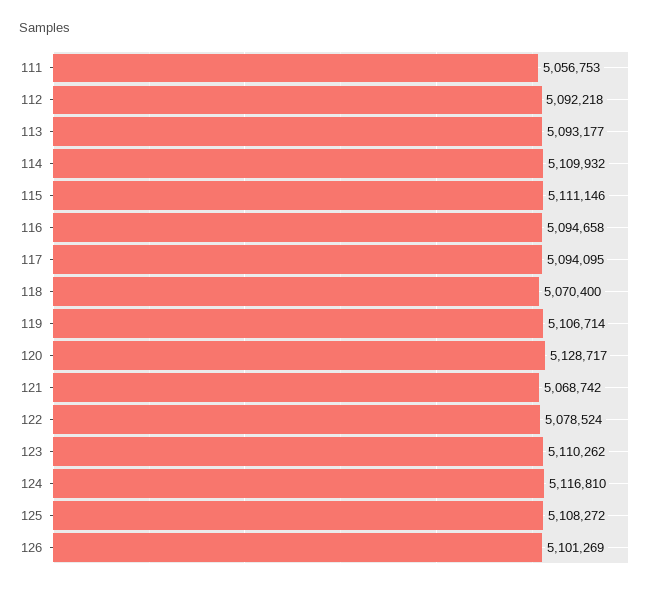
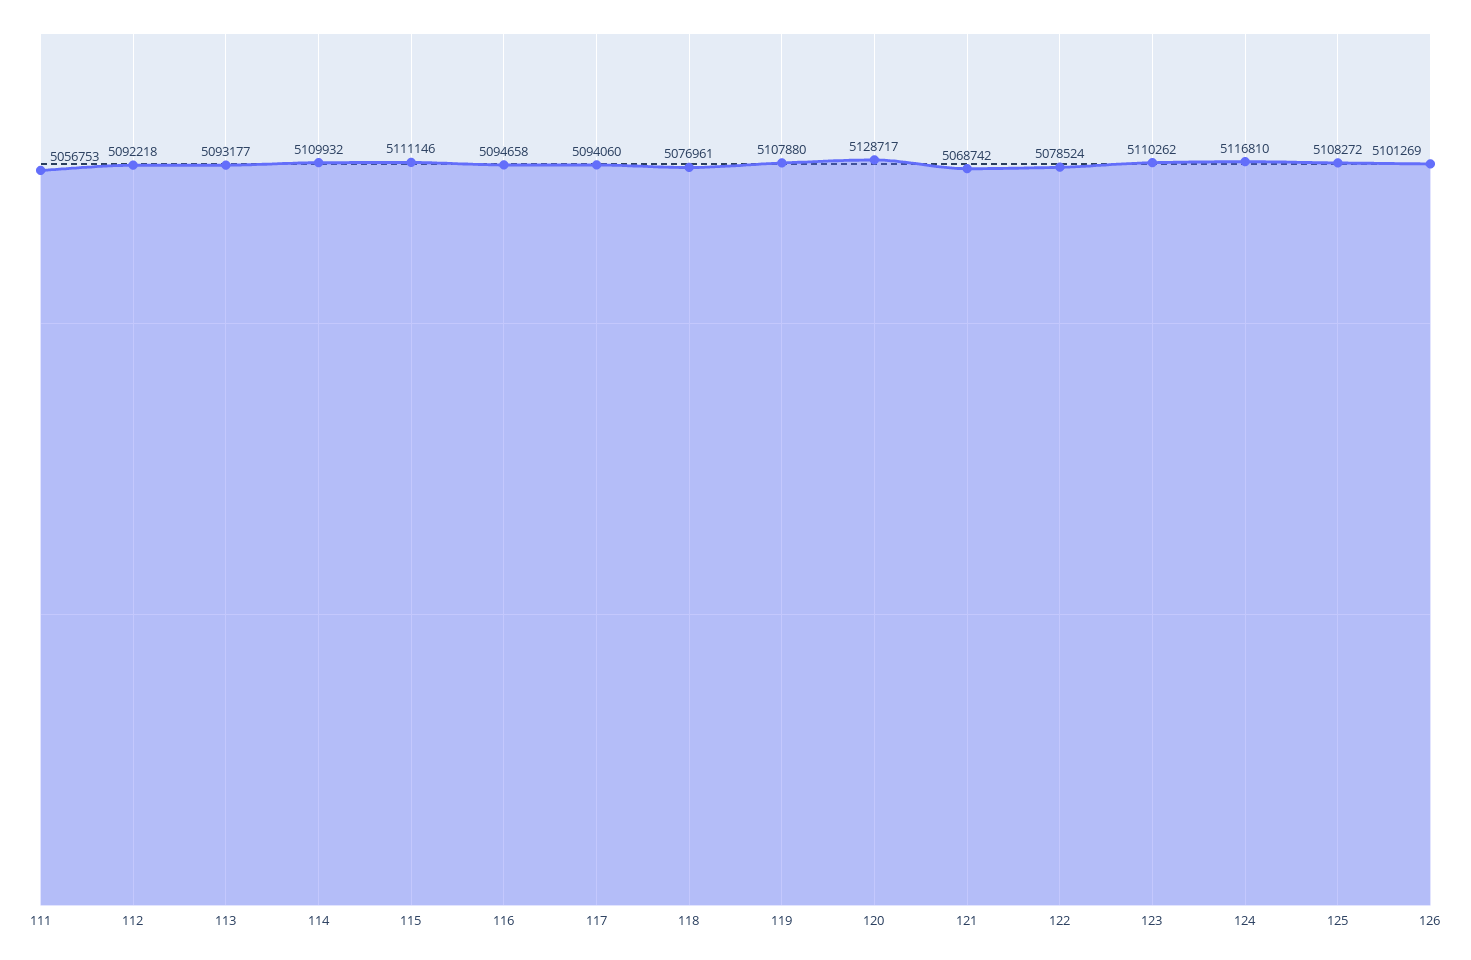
  {
    "111": 5056753,
    "112": 5092218,
    "113": 5093177,
    "114": 5109932,
    "115": 5111146,
    "116": 5094658,
-   "117": 5094095,
+   "117": 5094060,
-   "118": 5070400,
+   "118": 5076961,
-   "119": 5106714,
+   "119": 5107880,
    "120": 5128717,
    "121": 5068742,
    "122": 5078524,
    "123": 5110262,
    "124": 5116810,
    "125": 5108272,
    "126": 5101269
  }

